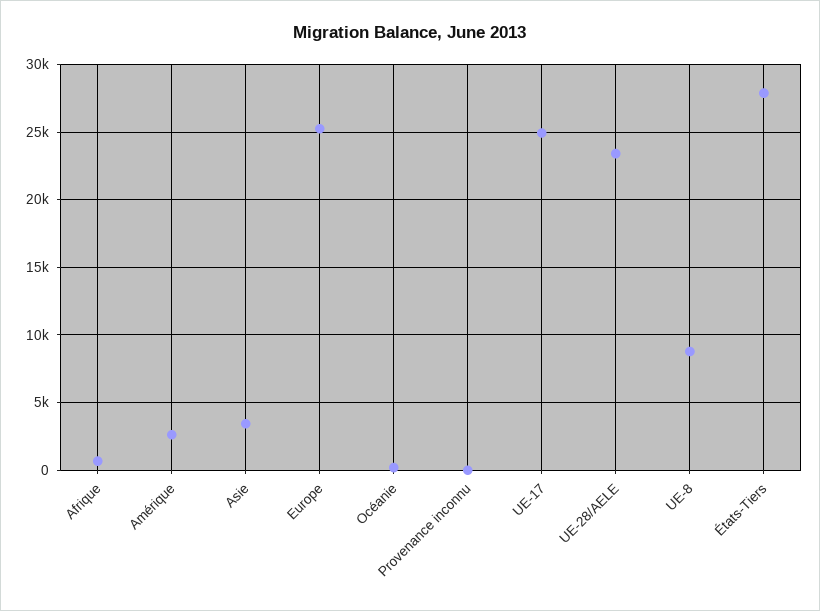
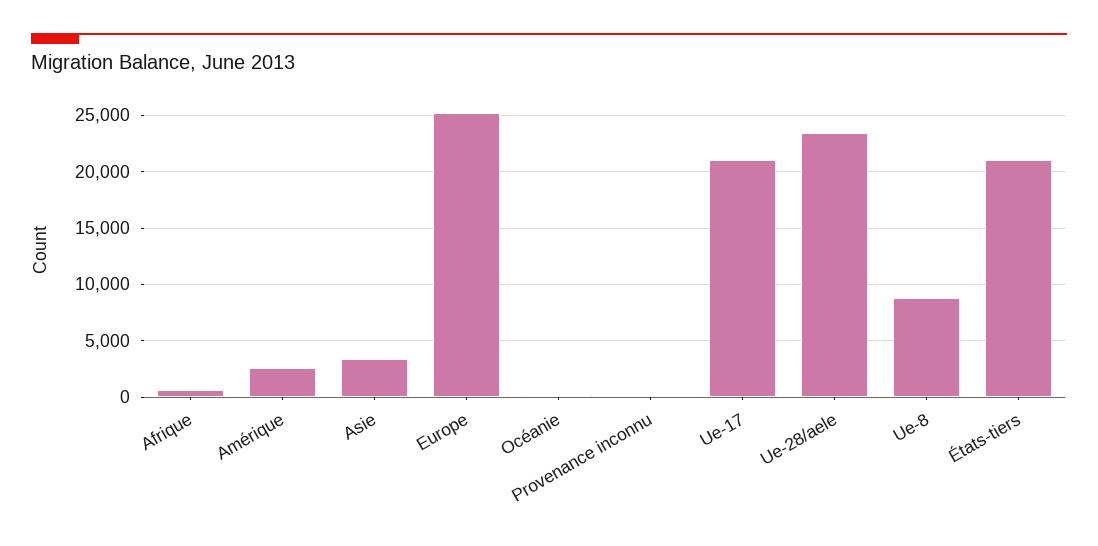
  {
    "Afrique": 500,
    "Amérique": 2500,
    "Asie": 3500,
    "Europe": 25000,
    "Océanie": 0,
    "Provenance inconnu": 0,
-   "UE-17": 25000,
+   "UE-17": 21000,
    "UE-28/AELE": 23500,
    "UE-8": 9000,
-   "États-Tiers": 28000
+   "États-Tiers": 21000
  }

